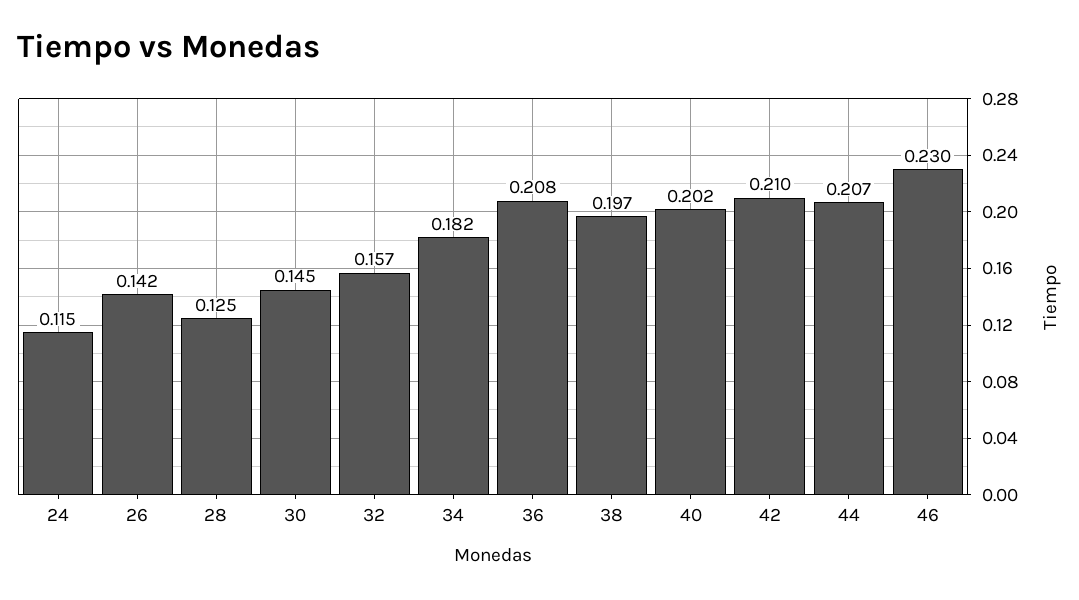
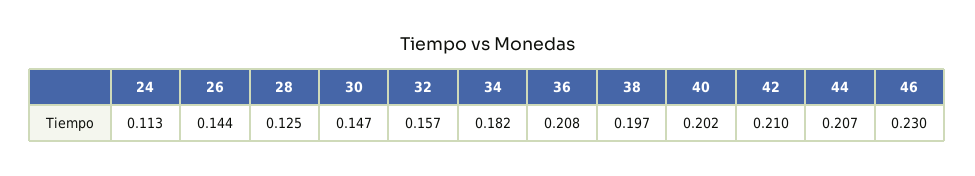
  {
-   "24": 0.115,
+   "24": 0.113,
-   "26": 0.142,
+   "26": 0.144,
    "28": 0.125,
-   "30": 0.145,
+   "30": 0.147,
    "32": 0.157,
    "34": 0.182,
    "36": 0.208,
    "38": 0.197,
    "40": 0.202,
    "42": 0.21,
    "44": 0.207,
    "46": 0.23
  }

